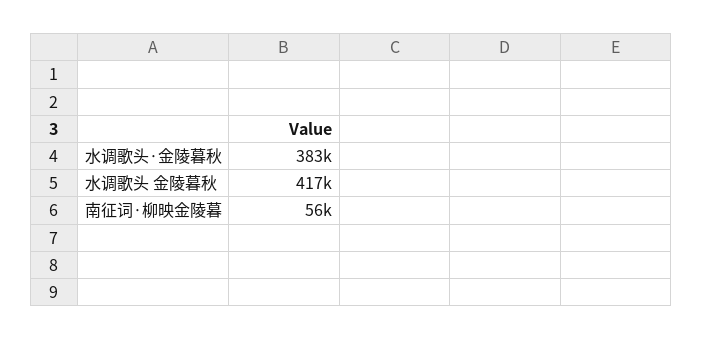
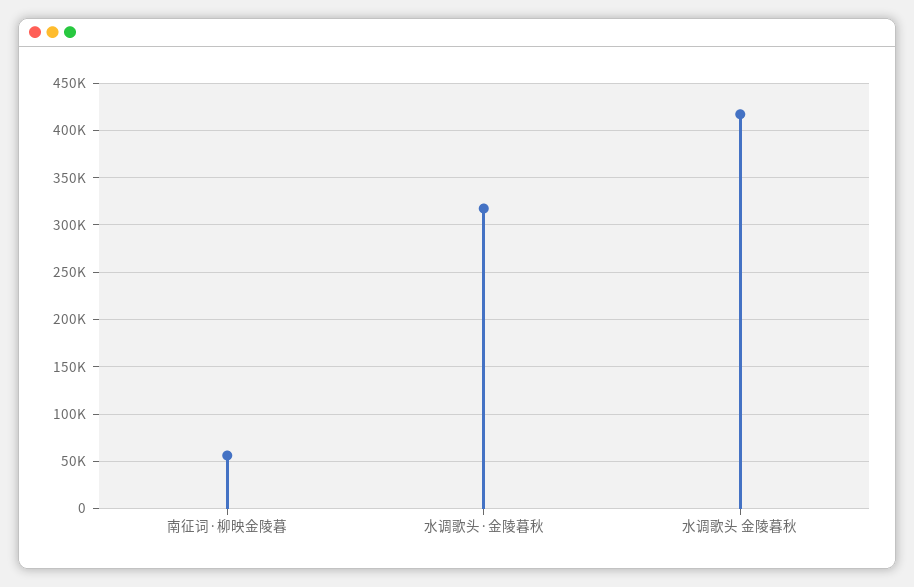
  {
-   "水调歌头·金陵暮秋": 383000,
+   "水调歌头·金陵暮秋": 320000,
    "水调歌头 金陵暮秋": 417000,
    "南征词·柳映金陵暮": 56000
  }

